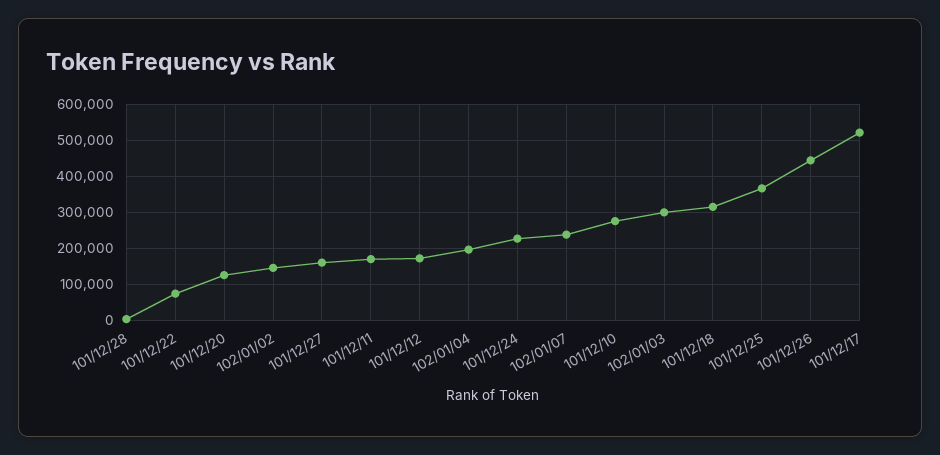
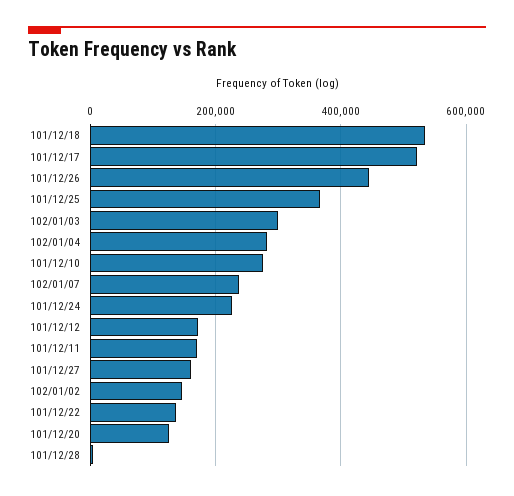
  {
    "101/12/28": 0,
-   "101/12/22": 80000,
+   "101/12/22": 140000,
    "101/12/20": 120000,
    "102/01/02": 140000,
    "101/12/27": 160000,
    "101/12/11": 180000,
    "101/12/12": 180000,
-   "102/01/04": 200000,
+   "102/01/04": 280000,
    "101/12/24": 220000,
    "102/01/07": 240000,
    "101/12/10": 280000,
    "102/01/03": 300000,
-   "101/12/18": 320000,
+   "101/12/18": 540000,
    "101/12/25": 360000,
    "101/12/26": 440000,
    "101/12/17": 520000
  }

